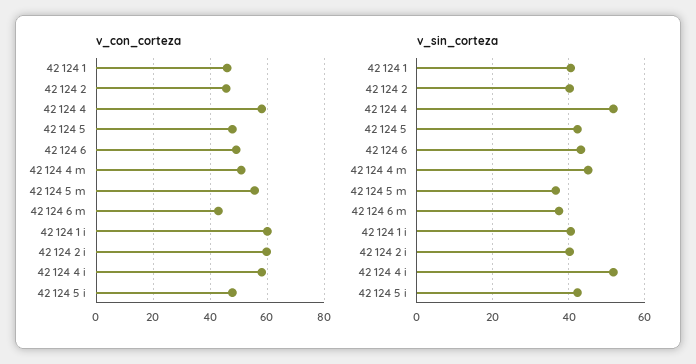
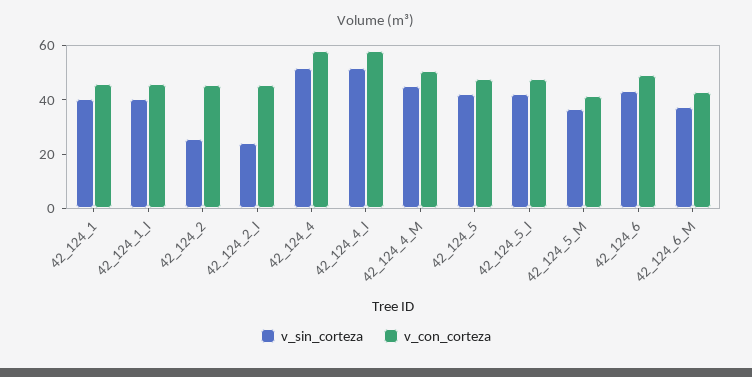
  {
    "v_con_corteza": {
      "42 124 1": 45,
      "42 124 2": 45,
      "42 124 4": 57.5,
      "42 124 5": 47.5,
      "42 124 6": 50,
      "42 124 4 m": 50,
-     "42 124 5 m": 55,
+     "42 124 5 m": 40,
      "42 124 6 m": 42.5,
-     "42 124 1 i": 60,
+     "42 124 1 i": 45,
-     "42 124 2 i": 60,
+     "42 124 2 i": 45,
      "42 124 4 i": 57.5,
      "42 124 5 i": 47.5
    },
    "v_sin_corteza": {
      "42 124 1": 40,
-     "42 124 2": 40,
+     "42 124 2": 25,
      "42 124 4": 52,
      "42 124 5": 42,
      "42 124 6": 44,
      "42 124 4 m": 46,
      "42 124 5 m": 36,
      "42 124 6 m": 38,
      "42 124 1 i": 40,
-     "42 124 2 i": 40,
+     "42 124 2 i": 25,
      "42 124 4 i": 52,
      "42 124 5 i": 42
    }
  }

